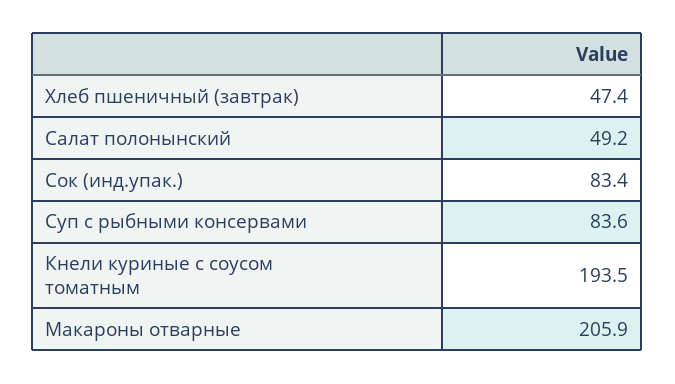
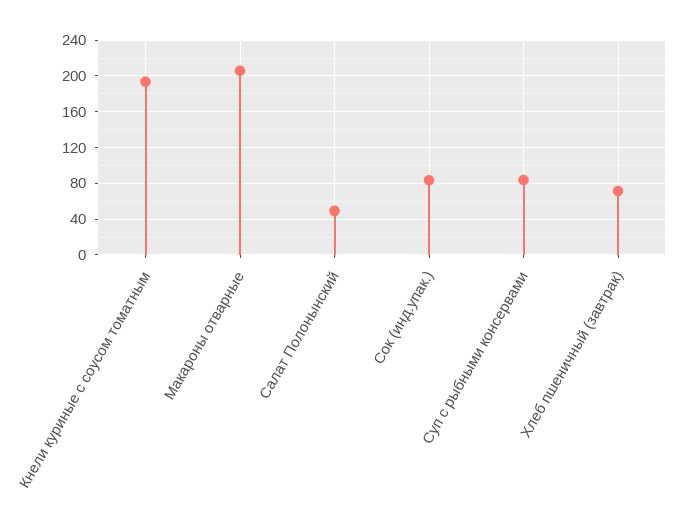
  {
-   "Хлеб пшеничный (завтрак)": 47.4,
+   "Хлеб пшеничный (завтрак)": 70,
    "Салат полонынский": 49.2,
    "Сок (инд.упак.)": 83.4,
    "Суп с рыбными консервами": 83.6,
    "Кнели куриные с соусом томатным": 193.5,
    "Макароны отварные": 205.9
  }

